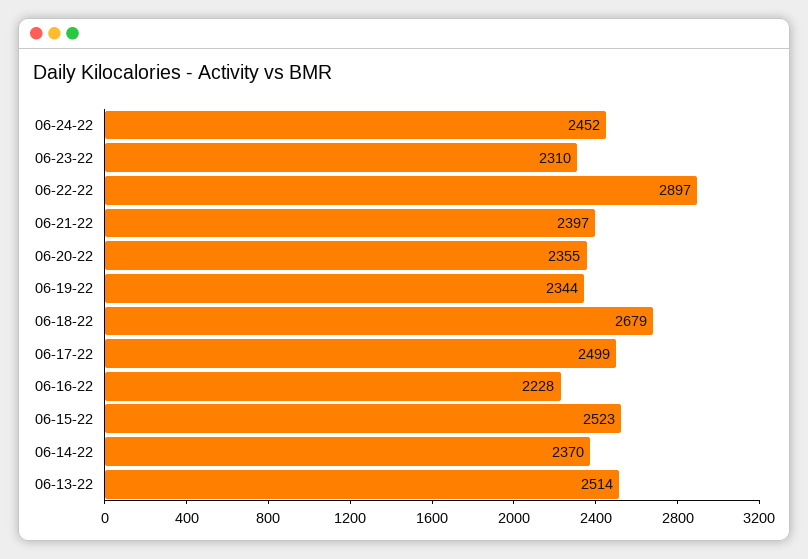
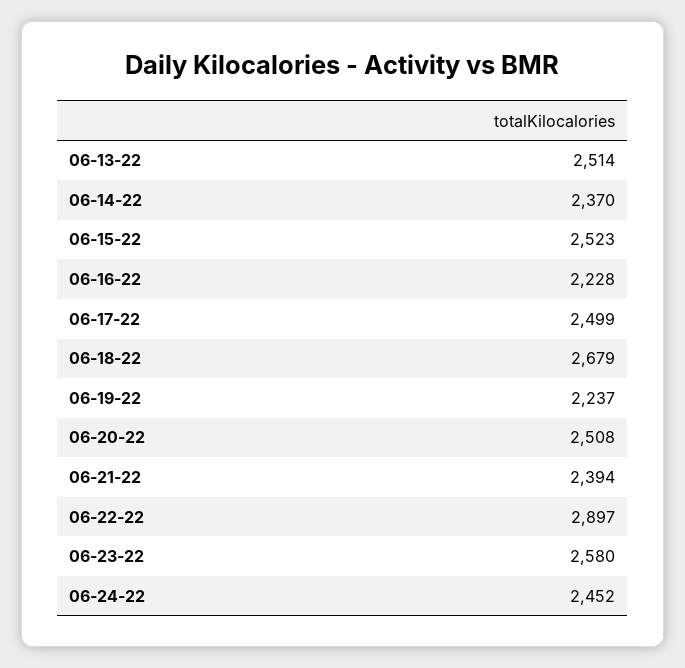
  {
    "06-24-22": 2452,
-   "06-23-22": 2310,
+   "06-23-22": 2580,
    "06-22-22": 2897,
-   "06-21-22": 2397,
+   "06-21-22": 2394,
-   "06-20-22": 2355,
+   "06-20-22": 2508,
-   "06-19-22": 2344,
+   "06-19-22": 2237,
    "06-18-22": 2679,
    "06-17-22": 2499,
    "06-16-22": 2228,
    "06-15-22": 2523,
    "06-14-22": 2370,
    "06-13-22": 2514
  }

